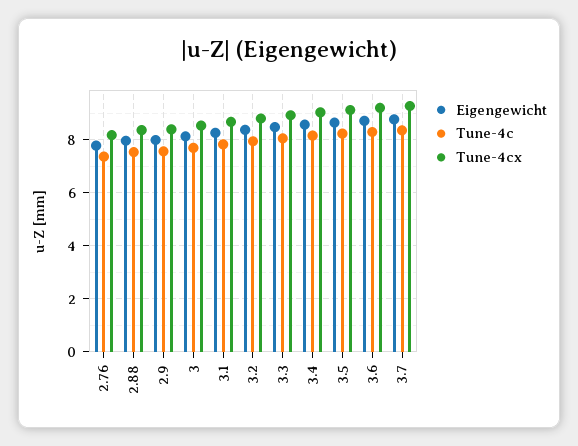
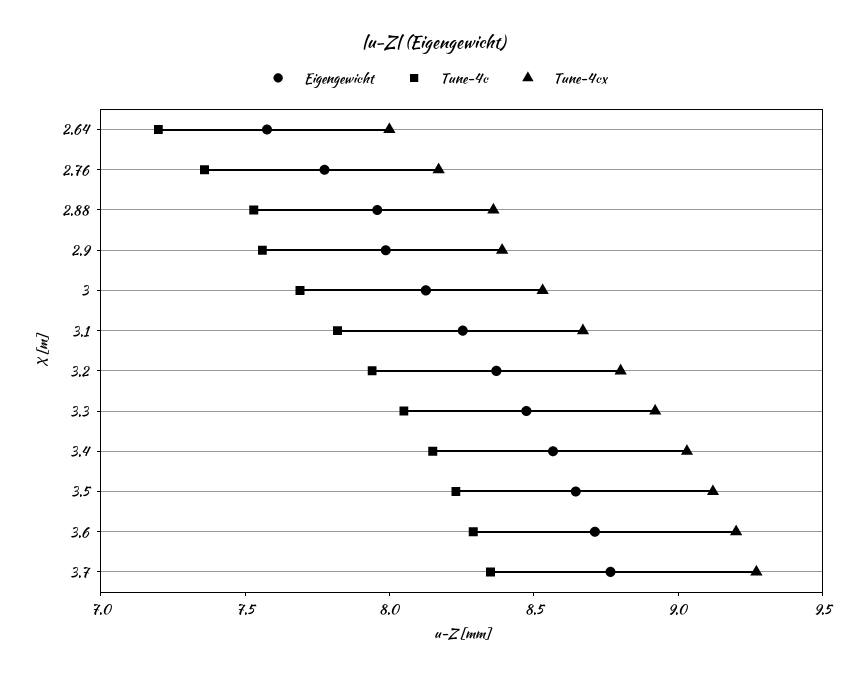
  {
    "Eigengewicht": {
      "2.76": 7.8,
      "2.88": 8,
      "2.9": 8,
      "3": 8.1,
      "3.1": 8.3,
      "3.2": 8.4,
      "3.3": 8.5,
      "3.4": 8.6,
      "3.5": 8.6,
      "3.6": 8.7,
-     "3.7": 8.8
+     "3.7": 8.8,
+     "2.64": 7.6
    },
    "Tune-4c": {
      "2.76": 7.4,
      "2.88": 7.5,
      "2.9": 7.6,
      "3": 7.7,
      "3.1": 7.8,
      "3.2": 7.9,
      "3.3": 8.1,
      "3.4": 8.2,
      "3.5": 8.2,
      "3.6": 8.3,
-     "3.7": 8.4
+     "3.7": 8.4,
+     "2.64": 7.2
    },
    "Tune-4cx": {
      "2.76": 8.2,
      "2.88": 8.4,
      "2.9": 8.4,
      "3": 8.5,
      "3.1": 8.7,
      "3.2": 8.8,
      "3.3": 8.9,
      "3.4": 9,
      "3.5": 9.1,
      "3.6": 9.2,
-     "3.7": 9.3
+     "3.7": 9.3,
+     "2.64": 8
    }
  }

